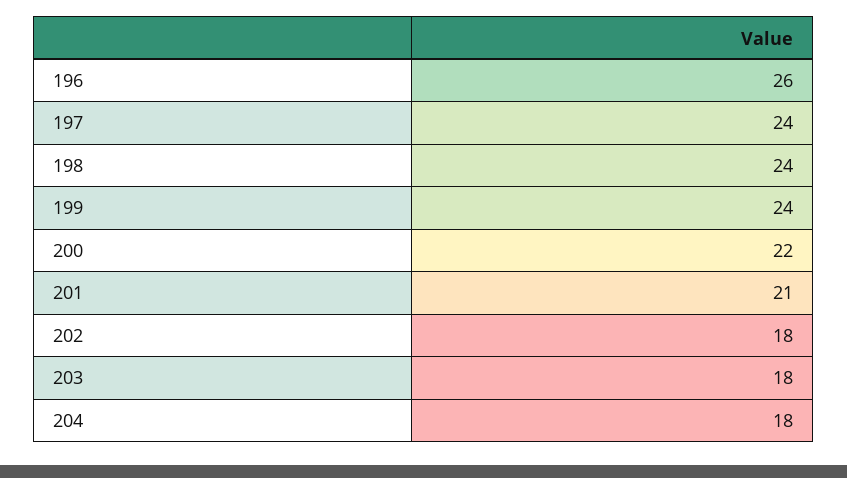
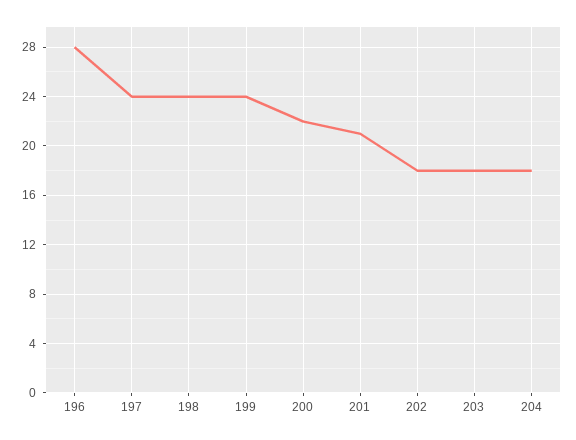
  {
-   "196": 26,
+   "196": 28,
    "197": 24,
    "198": 24,
    "199": 24,
    "200": 22,
    "201": 21,
    "202": 18,
    "203": 18,
    "204": 18
  }

